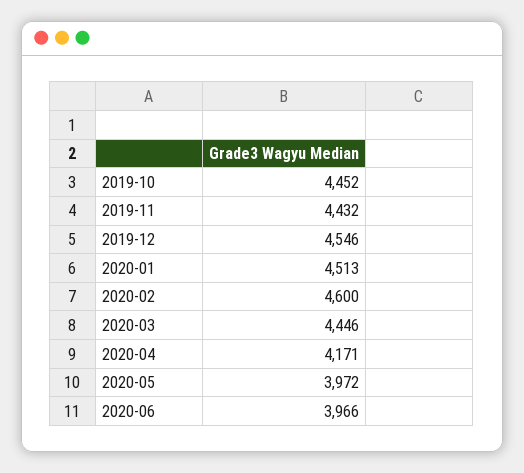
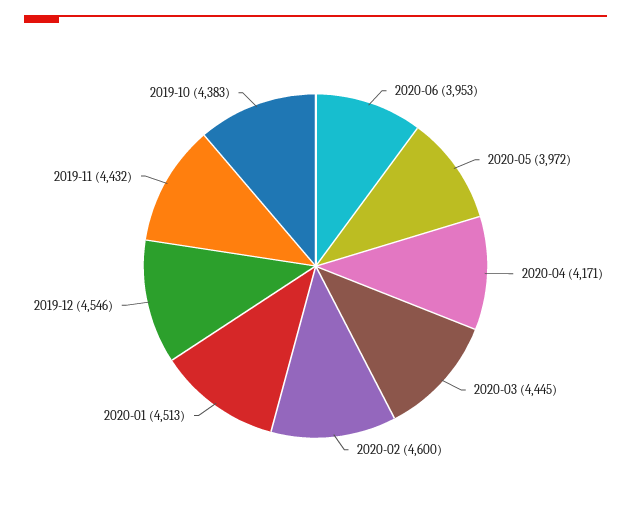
  {
-   "2019-10": 4452,
+   "2019-10": 4383,
    "2019-11": 4432,
    "2019-12": 4546,
    "2020-01": 4513,
    "2020-02": 4600,
-   "2020-03": 4446,
+   "2020-03": 4445,
    "2020-04": 4171,
    "2020-05": 3972,
-   "2020-06": 3966
+   "2020-06": 3953
  }

